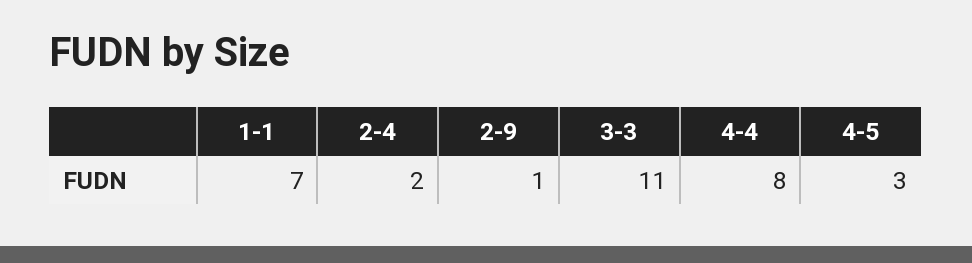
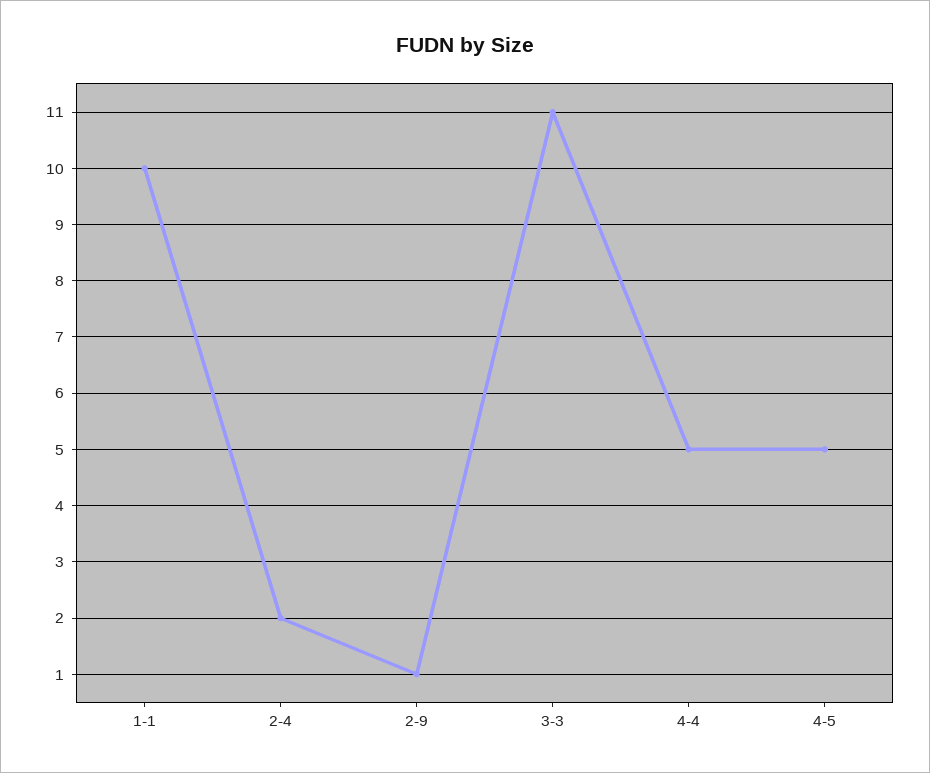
  {
-   "1-1": 7,
+   "1-1": 10,
    "2-4": 2,
    "2-9": 1,
    "3-3": 11,
-   "4-4": 8,
+   "4-4": 5,
-   "4-5": 3
+   "4-5": 5
  }

